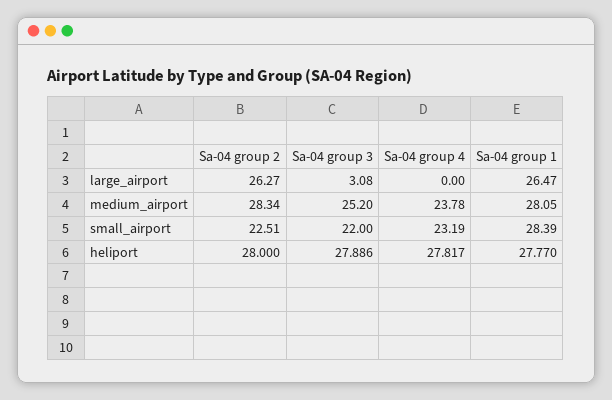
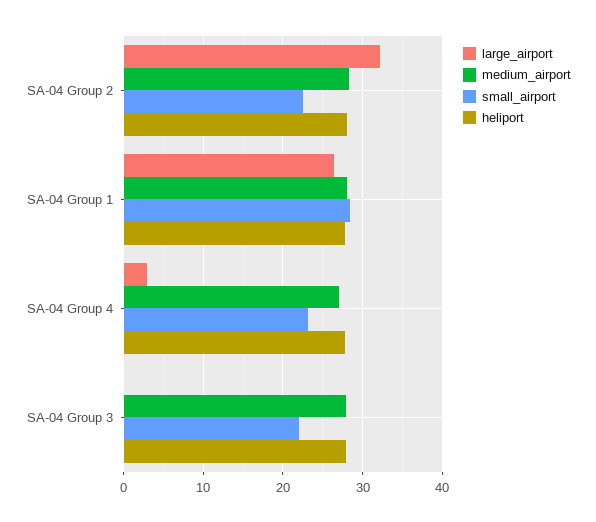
  {
    "large_airport": {
-     "Sa-04 group 2": 26.27,
+     "Sa-04 group 2": 32,
-     "Sa-04 group 3": 3.08,
+     "Sa-04 group 3": 0,
-     "Sa-04 group 4": 0,
+     "Sa-04 group 4": 3,
      "Sa-04 group 1": 26.47
    },
    "medium_airport": {
      "Sa-04 group 2": 28.34,
-     "Sa-04 group 3": 25.2,
+     "Sa-04 group 3": 28,
-     "Sa-04 group 4": 23.78,
+     "Sa-04 group 4": 27,
      "Sa-04 group 1": 28.05
    },
    "small_airport": {
      "Sa-04 group 2": 22.51,
      "Sa-04 group 3": 22,
      "Sa-04 group 4": 23.19,
      "Sa-04 group 1": 28.39
    },
    "heliport": {
      "Sa-04 group 2": 28,
      "Sa-04 group 3": 27.886,
      "Sa-04 group 4": 27.817,
      "Sa-04 group 1": 27.77
    }
  }

